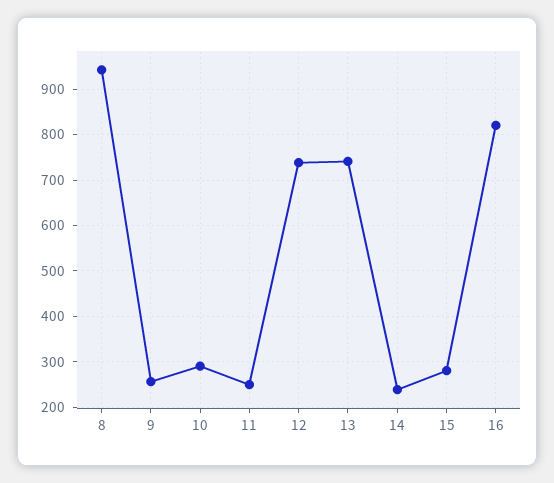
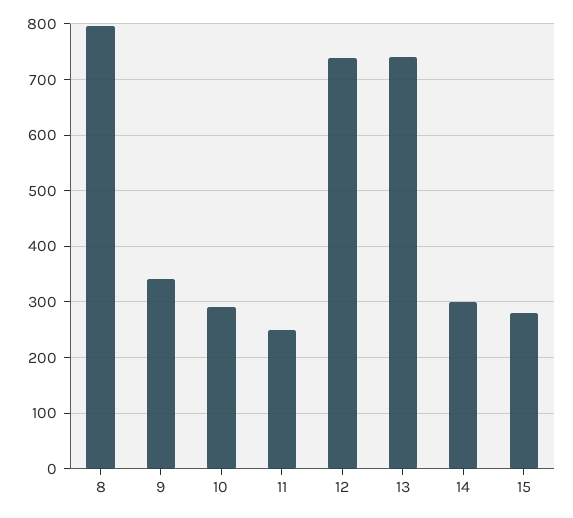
  {
-   "8": 940,
+   "8": 800,
-   "9": 260,
+   "9": 340,
    "10": 300,
    "11": 260,
    "12": 740,
    "13": 740,
-   "14": 240,
+   "14": 300,
-   "15": 280,
+   "15": 280
-   "16": 820
  }

